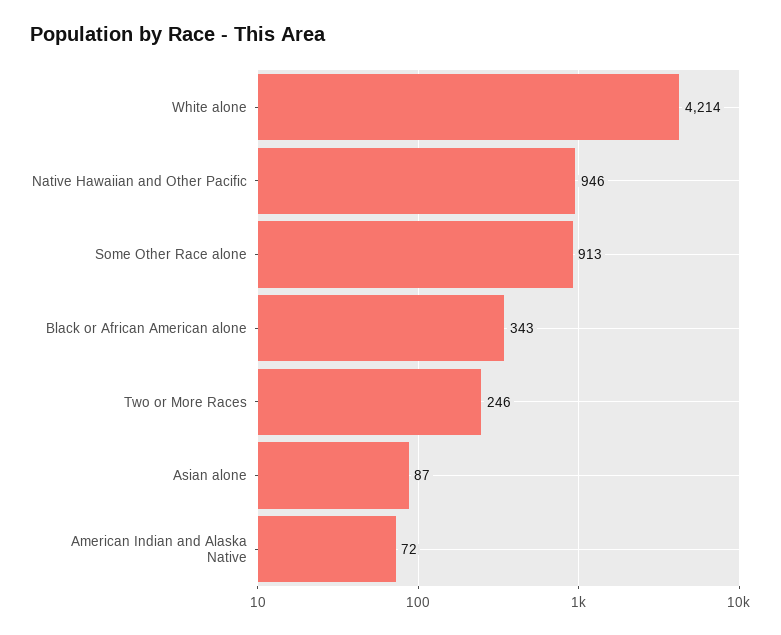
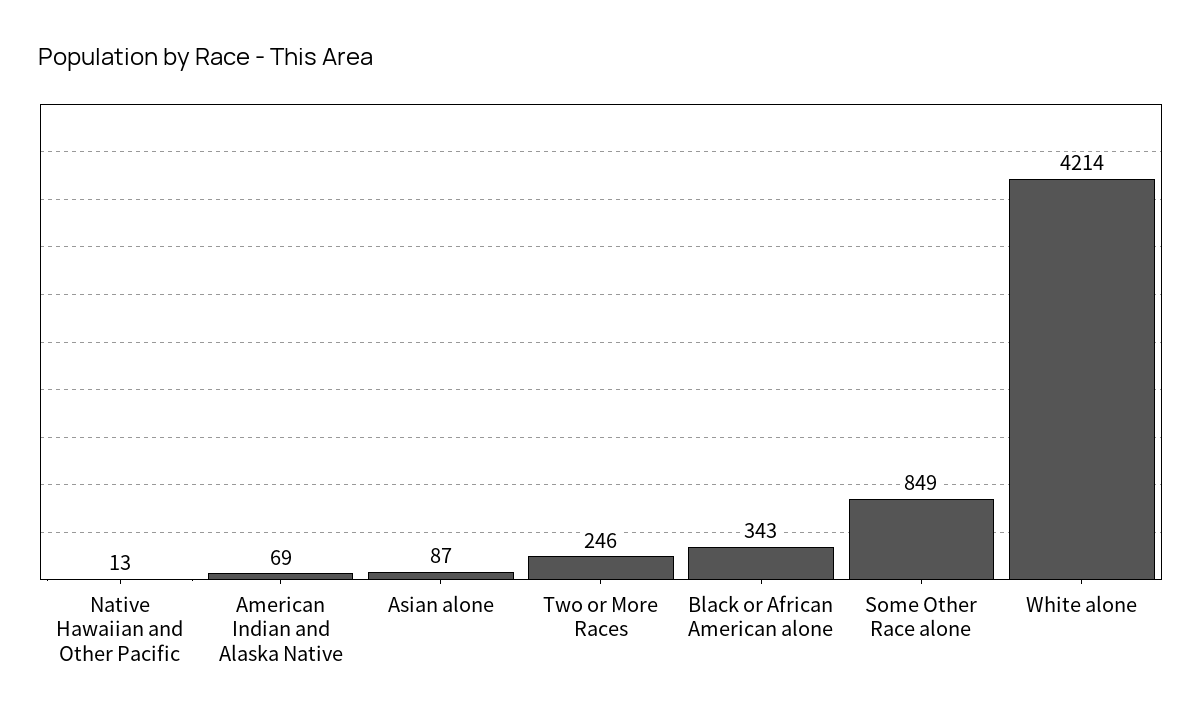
  {
    "White alone": 4214,
-   "Native Hawaiian and Other Pacific": 946,
+   "Native Hawaiian and Other Pacific": 13,
-   "Some Other Race alone": 913,
+   "Some Other Race alone": 849,
    "Black or African American alone": 343,
    "Two or More Races": 246,
    "Asian alone": 87,
-   "American Indian and Alaska Native": 72
+   "American Indian and Alaska Native": 69
  }

